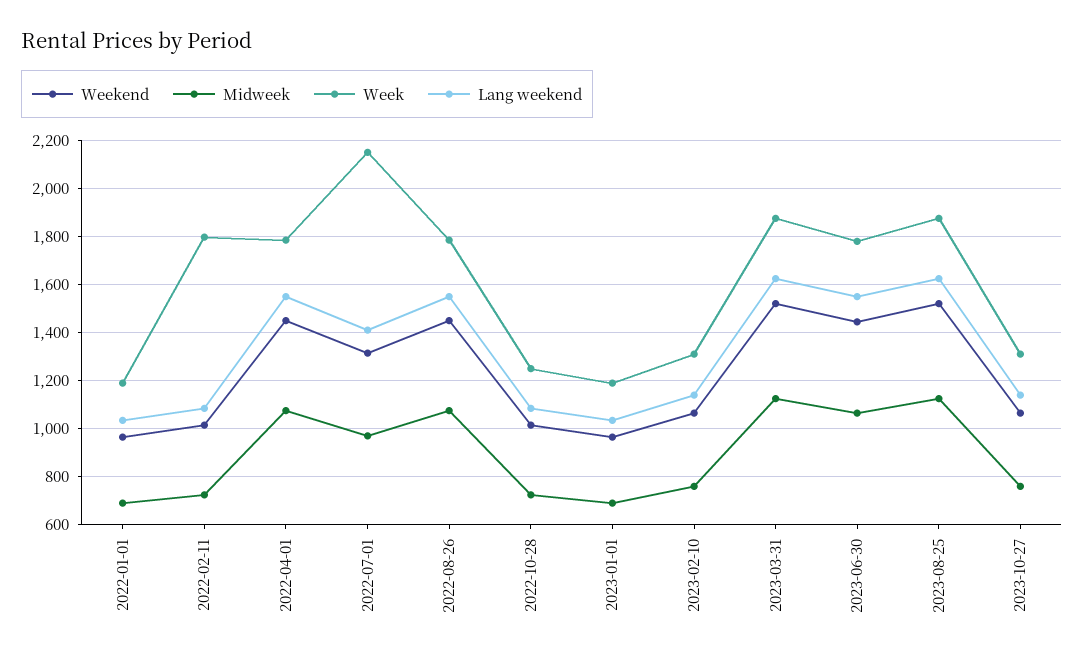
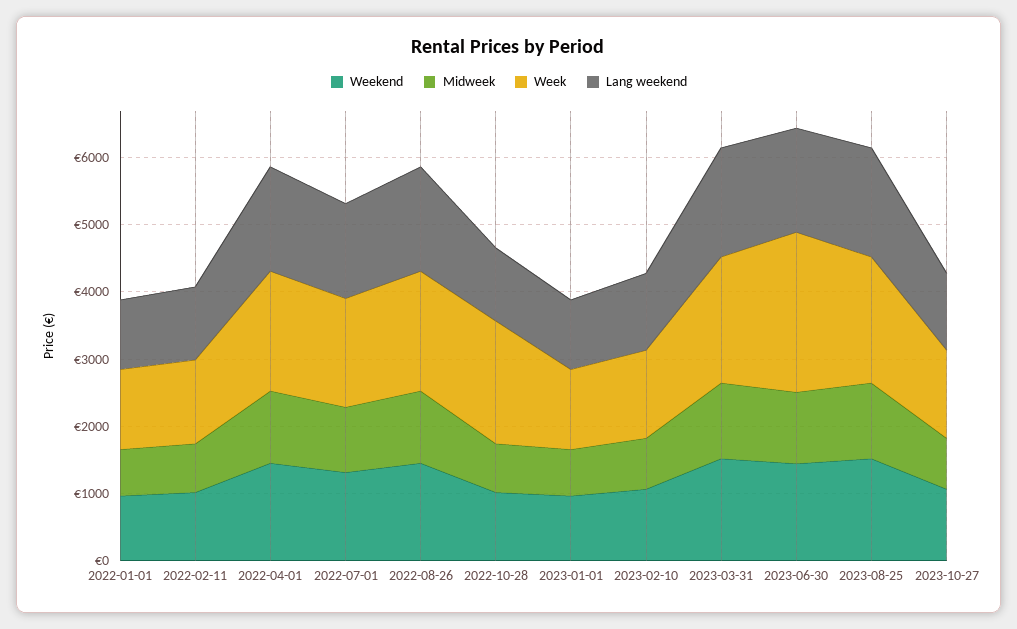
  {
    "Weekend": {
      "2022-01-01": 975,
      "2022-02-11": 1025,
      "2022-04-01": 1450,
      "2022-07-01": 1325,
      "2022-08-26": 1450,
      "2022-10-28": 1025,
      "2023-01-01": 975,
      "2023-02-10": 1075,
      "2023-03-31": 1525,
      "2023-06-30": 1450,
      "2023-08-25": 1525,
      "2023-10-27": 1075
    },
    "Midweek": {
      "2022-01-01": 700,
      "2022-02-11": 725,
      "2022-04-01": 1075,
      "2022-07-01": 975,
      "2022-08-26": 1075,
      "2022-10-28": 725,
      "2023-01-01": 700,
      "2023-02-10": 750,
      "2023-03-31": 1125,
      "2023-06-30": 1075,
      "2023-08-25": 1125,
      "2023-10-27": 750
    },
    "Week": {
      "2022-01-01": 1200,
-     "2022-02-11": 1800,
+     "2022-02-11": 1200,
      "2022-04-01": 1775,
-     "2022-07-01": 2150,
+     "2022-07-01": 1600,
      "2022-08-26": 1775,
-     "2022-10-28": 1250,
+     "2022-10-28": 1800,
      "2023-01-01": 1200,
      "2023-02-10": 1300,
      "2023-03-31": 1875,
-     "2023-06-30": 1775,
+     "2023-06-30": 2400,
      "2023-08-25": 1875,
      "2023-10-27": 1300
    },
    "Lang weekend": {
      "2022-01-01": 1025,
      "2022-02-11": 1075,
      "2022-04-01": 1550,
      "2022-07-01": 1400,
      "2022-08-26": 1550,
      "2022-10-28": 1075,
      "2023-01-01": 1025,
      "2023-02-10": 1150,
      "2023-03-31": 1625,
      "2023-06-30": 1550,
      "2023-08-25": 1625,
      "2023-10-27": 1150
    }
  }

